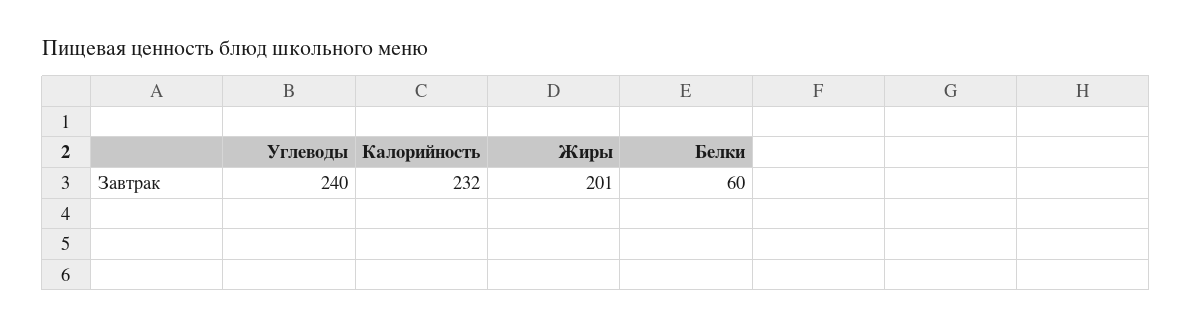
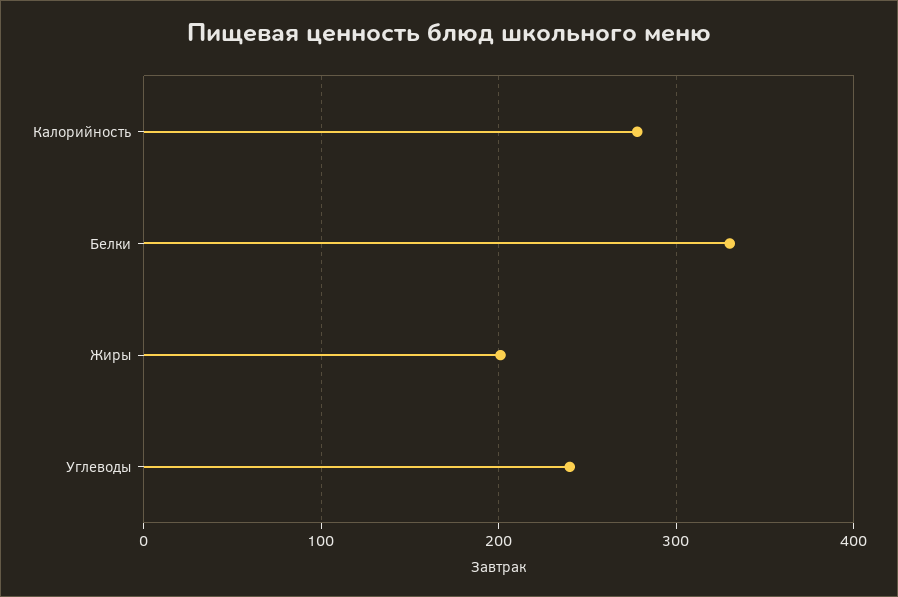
  {
    "Углеводы": 240,
-   "Калорийность": 232,
+   "Калорийность": 280,
    "Жиры": 201,
-   "Белки": 60
+   "Белки": 330
  }

